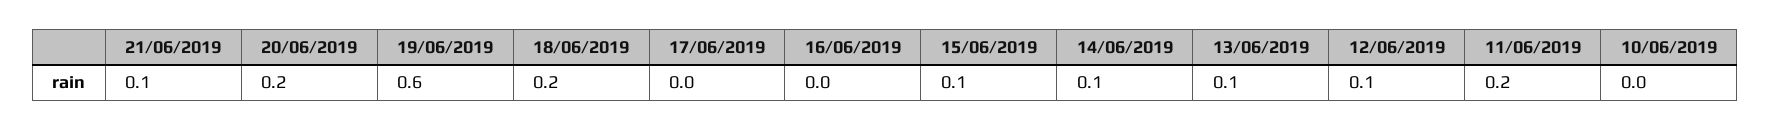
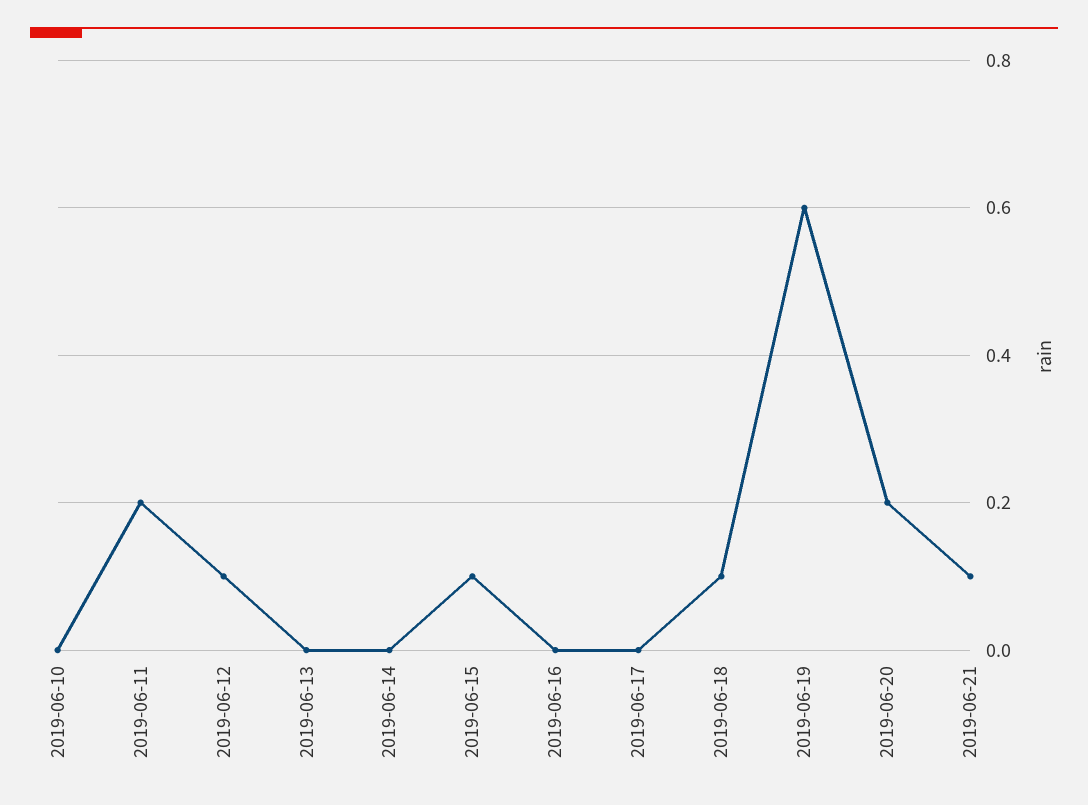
  {
    "21/06/2019": 0.1,
    "20/06/2019": 0.2,
    "19/06/2019": 0.6,
-   "18/06/2019": 0.2,
+   "18/06/2019": 0.1,
    "17/06/2019": 0,
    "16/06/2019": 0,
    "15/06/2019": 0.1,
-   "14/06/2019": 0.1,
+   "14/06/2019": 0,
-   "13/06/2019": 0.1,
+   "13/06/2019": 0,
    "12/06/2019": 0.1,
    "11/06/2019": 0.2,
    "10/06/2019": 0
  }

